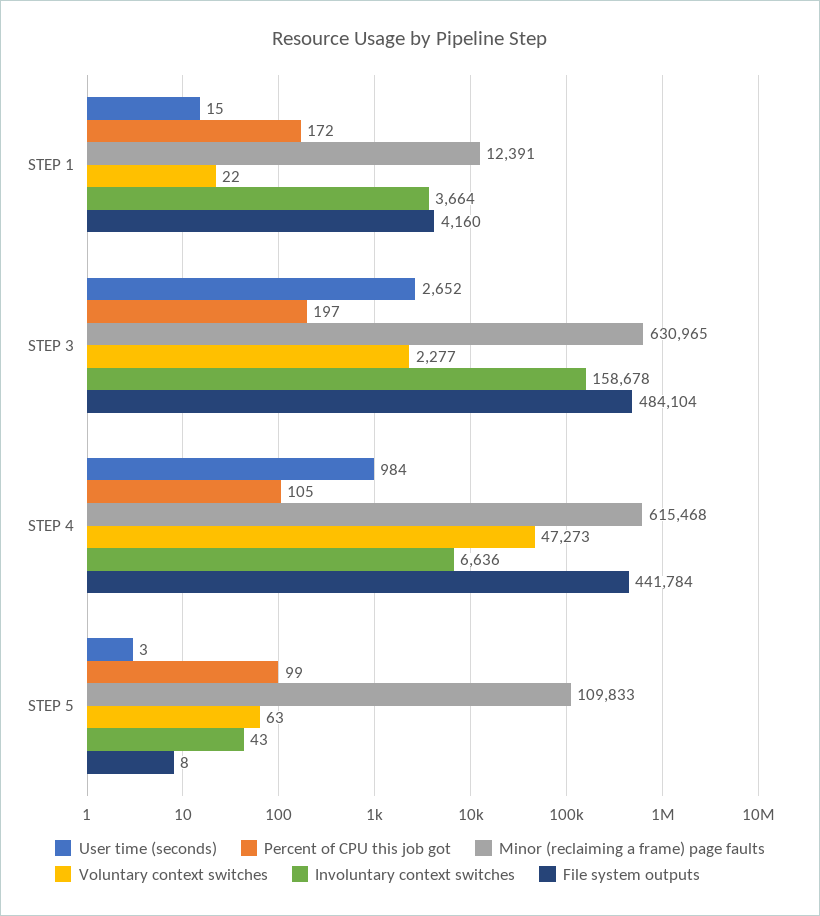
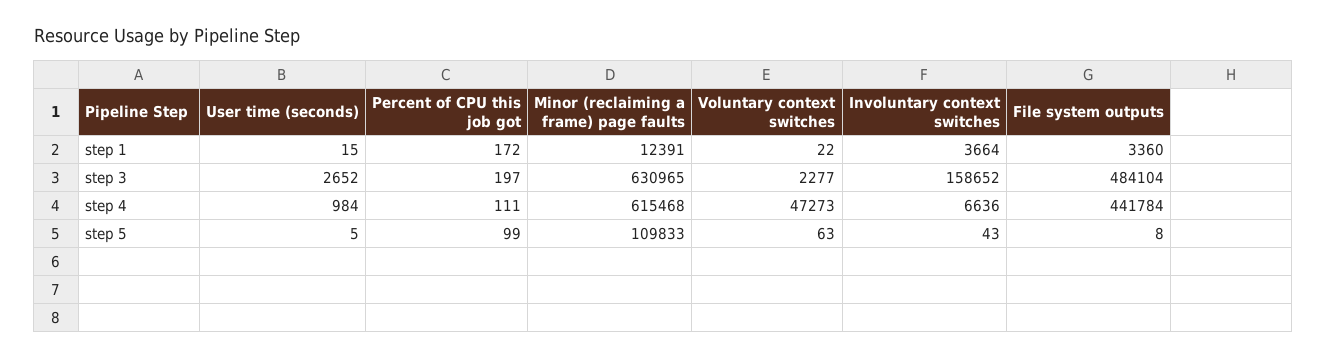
  {
    "User time (seconds)": {
      "STEP 1": 15,
      "STEP 3": 2652,
      "STEP 4": 984,
-     "STEP 5": 3
+     "STEP 5": 5
    },
    "Percent of CPU this job got": {
      "STEP 1": 172,
      "STEP 3": 197,
-     "STEP 4": 105,
+     "STEP 4": 111,
      "STEP 5": 99
    },
    "Minor (reclaiming a frame) page faults": {
      "STEP 1": 12391,
      "STEP 3": 630965,
      "STEP 4": 615468,
      "STEP 5": 109833
    },
    "Voluntary context switches": {
      "STEP 1": 22,
      "STEP 3": 2277,
      "STEP 4": 47273,
      "STEP 5": 63
    },
    "Involuntary context switches": {
      "STEP 1": 3664,
-     "STEP 3": 158678,
+     "STEP 3": 158652,
      "STEP 4": 6636,
      "STEP 5": 43
    },
    "File system outputs": {
-     "STEP 1": 4160,
+     "STEP 1": 3360,
      "STEP 3": 484104,
      "STEP 4": 441784,
      "STEP 5": 8
    }
  }

